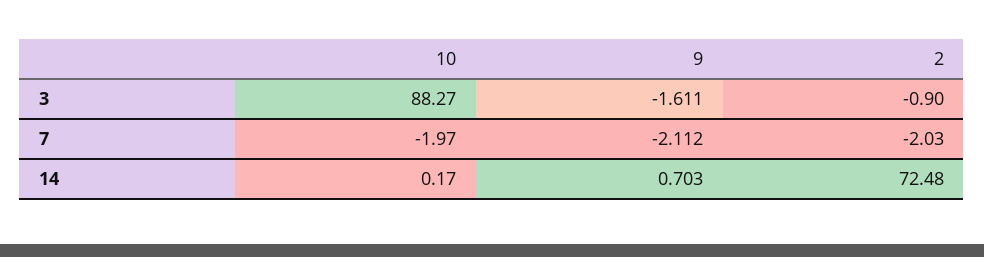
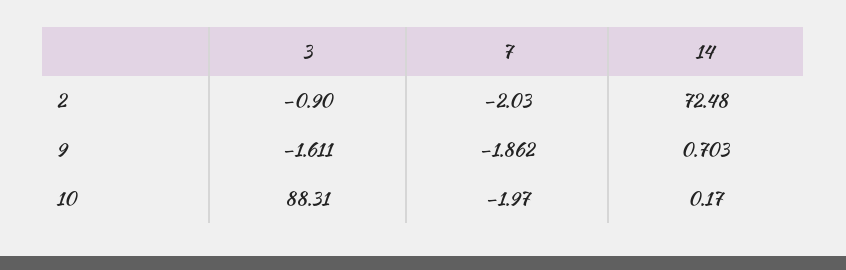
  {
    "10": {
-     "3": 88.27,
+     "3": 88.31,
      "7": -1.97,
      "14": 0.17
    },
    "9": {
      "3": -1.611,
-     "7": -2.112,
+     "7": -1.862,
      "14": 0.703
    },
    "2": {
      "3": -0.9,
      "7": -2.03,
      "14": 72.48
    }
  }

